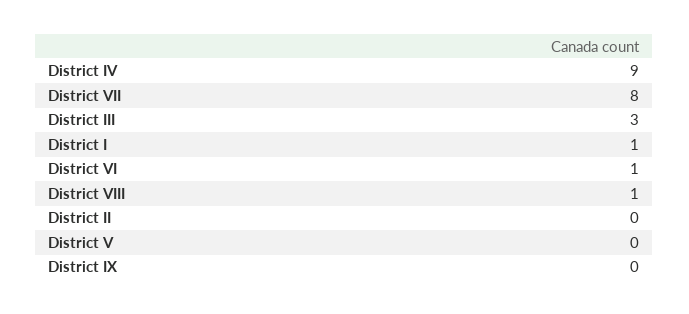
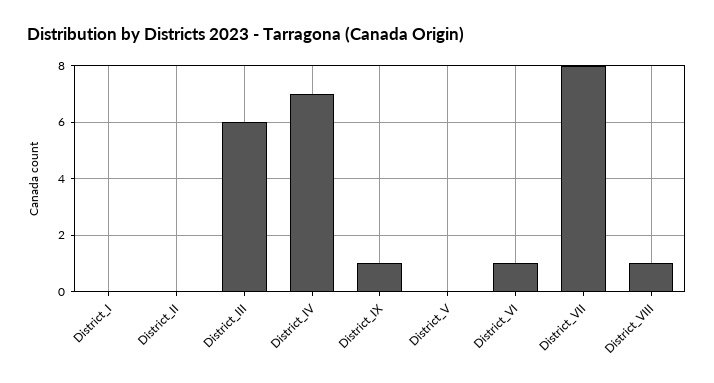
  {
-   "District IV": 9,
+   "District IV": 7,
    "District VII": 8,
-   "District III": 3,
+   "District III": 6,
-   "District I": 1,
+   "District I": 0,
    "District VI": 1,
    "District VIII": 1,
    "District II": 0,
    "District V": 0,
-   "District IX": 0
+   "District IX": 1
  }

